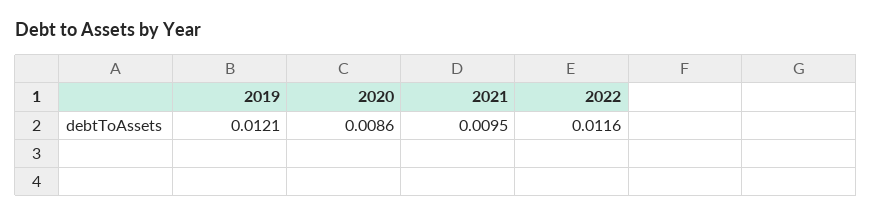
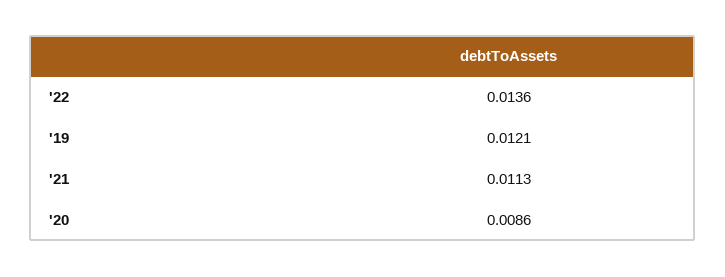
  {
    "2019": 0.0121,
    "2020": 0.0086,
-   "2021": 0.0095,
+   "2021": 0.0113,
-   "2022": 0.0116
+   "2022": 0.0136
  }

